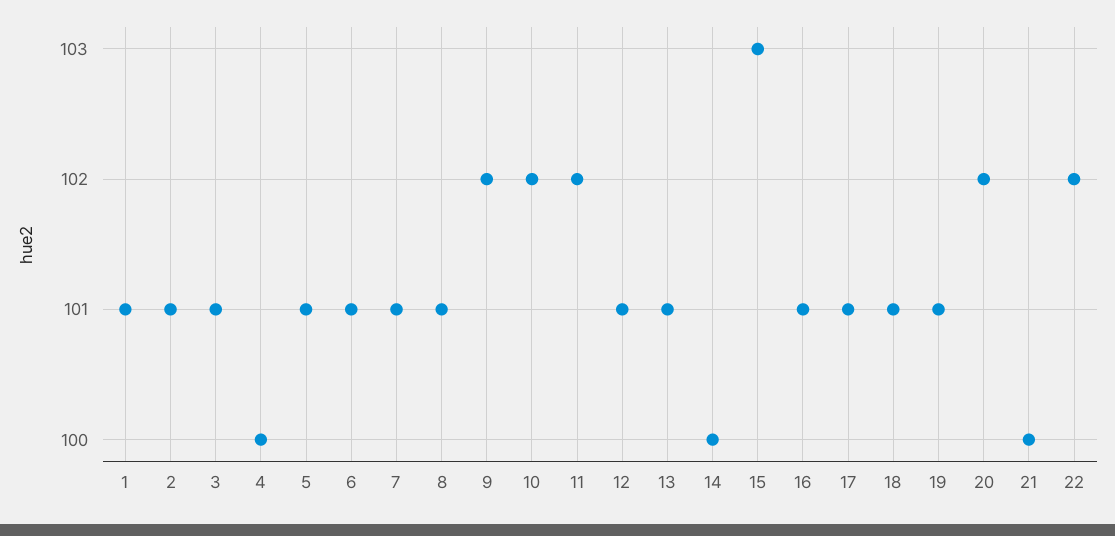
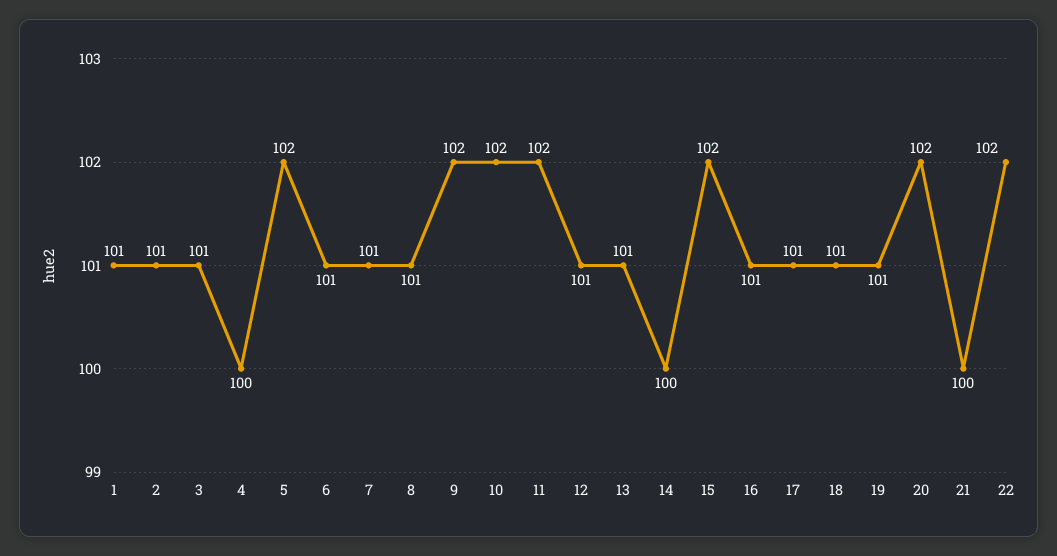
  {
    "1": 101,
    "2": 101,
    "3": 101,
    "4": 100,
-   "5": 101,
+   "5": 102,
    "6": 101,
    "7": 101,
    "8": 101,
    "9": 102,
    "10": 102,
    "11": 102,
    "12": 101,
    "13": 101,
    "14": 100,
-   "15": 103,
+   "15": 102,
    "16": 101,
    "17": 101,
    "18": 101,
    "19": 101,
    "20": 102,
    "21": 100,
    "22": 102
  }

